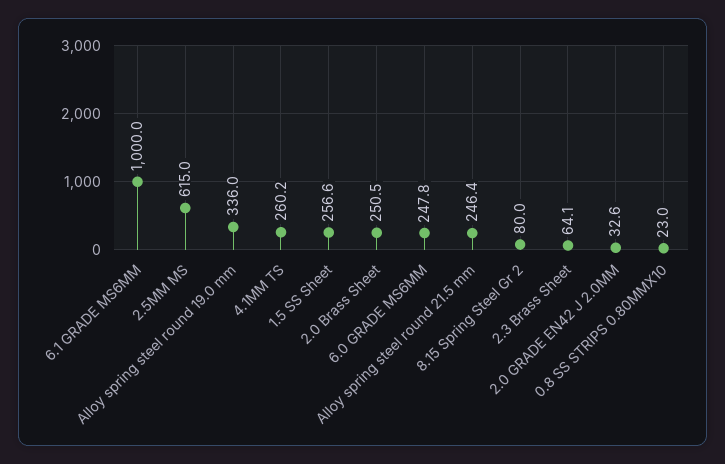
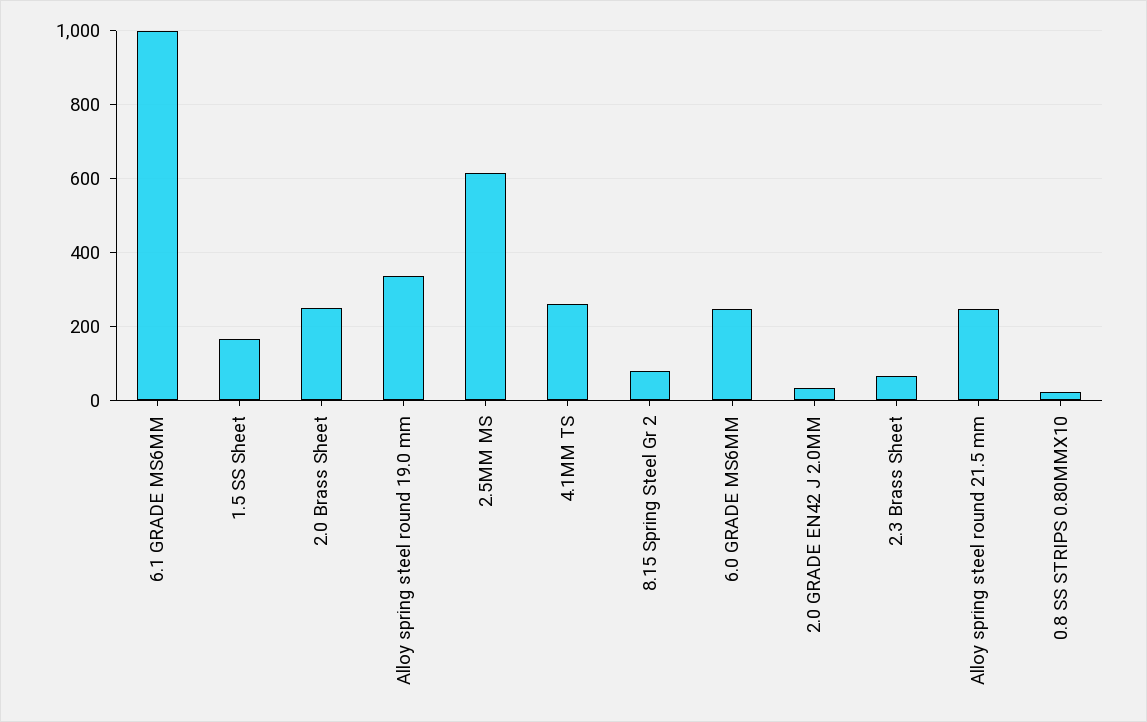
  {
    "6.1 GRADE MS6MM": 1000,
    "2.5MM MS": 615,
    "Alloy spring steel round 19.0 mm": 336,
    "4.1MM TS": 260.2,
-   "1.5 SS Sheet": 256.6,
+   "1.5 SS Sheet": 160,
    "2.0 Brass Sheet": 250.5,
    "6.0 GRADE MS6MM": 247.8,
    "Alloy spring steel round 21.5 mm": 246.4,
    "8.15 Spring Steel Gr 2": 80,
    "2.3 Brass Sheet": 64.1,
    "2.0 GRADE EN42 J 2.0MM": 32.6,
    "0.8 SS STRIPS 0.80MMX10": 23
  }

